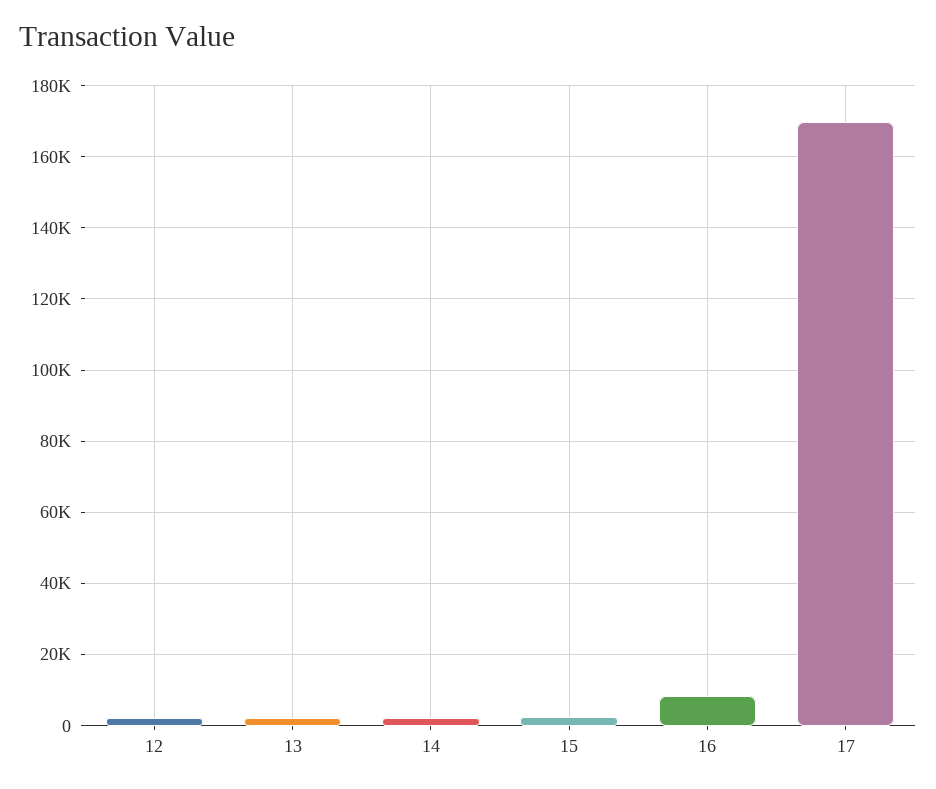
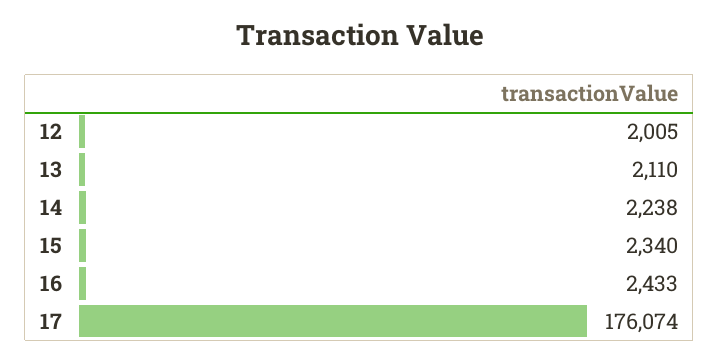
  {
    "12": 2005,
    "13": 2110,
    "14": 2238,
    "15": 2340,
-   "16": 8000,
+   "16": 2433,
-   "17": 170000
+   "17": 176074
  }

